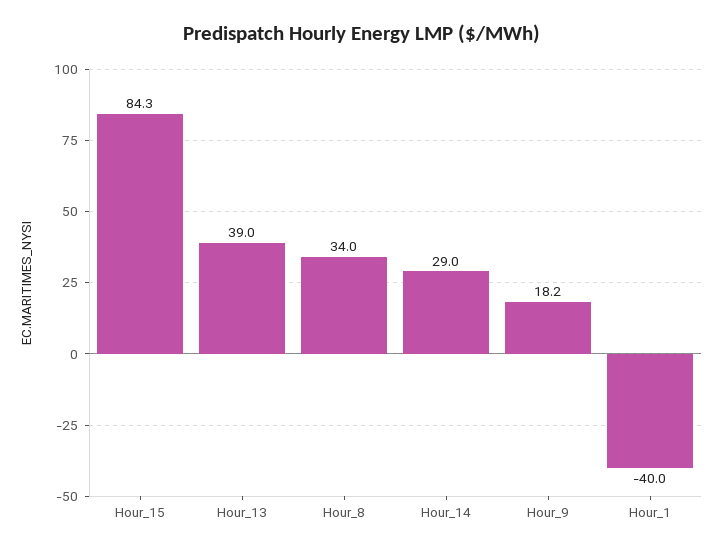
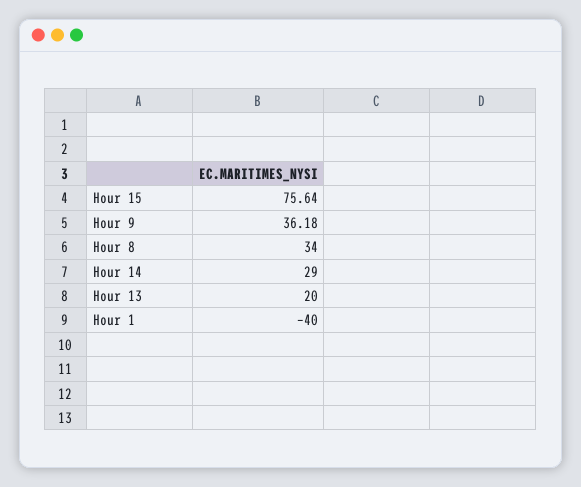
  {
-   "Hour_15": 84.3,
+   "Hour_15": 75.64,
-   "Hour_13": 39,
+   "Hour_13": 20,
    "Hour_8": 34,
    "Hour_14": 29,
-   "Hour_9": 18.2,
+   "Hour_9": 36.18,
    "Hour_1": -40
  }

